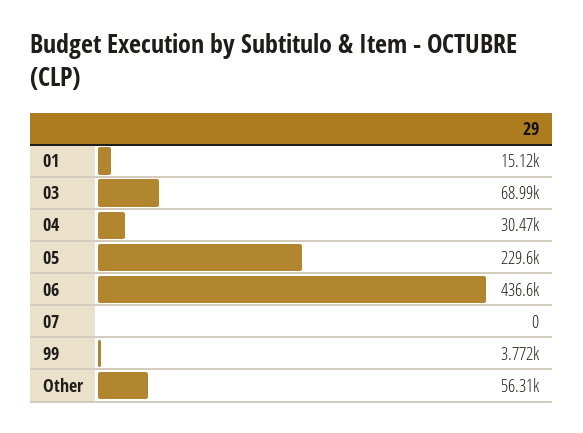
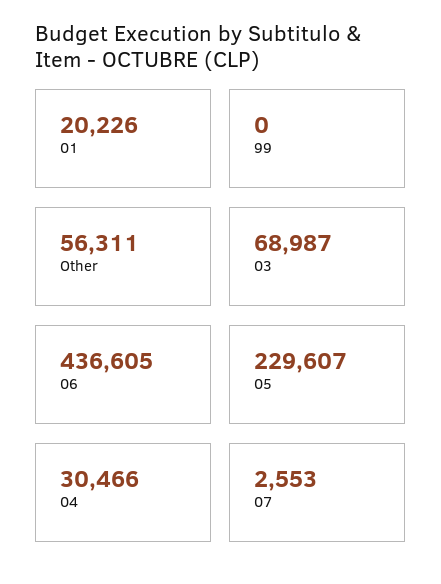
  {
-   "01": 15120,
+   "01": 20226,
    "03": 68987,
    "04": 30466,
    "05": 229607,
    "06": 436605,
-   "07": 0,
+   "07": 2553,
-   "99": 3772,
+   "99": 0,
    "Other": 56311
  }

